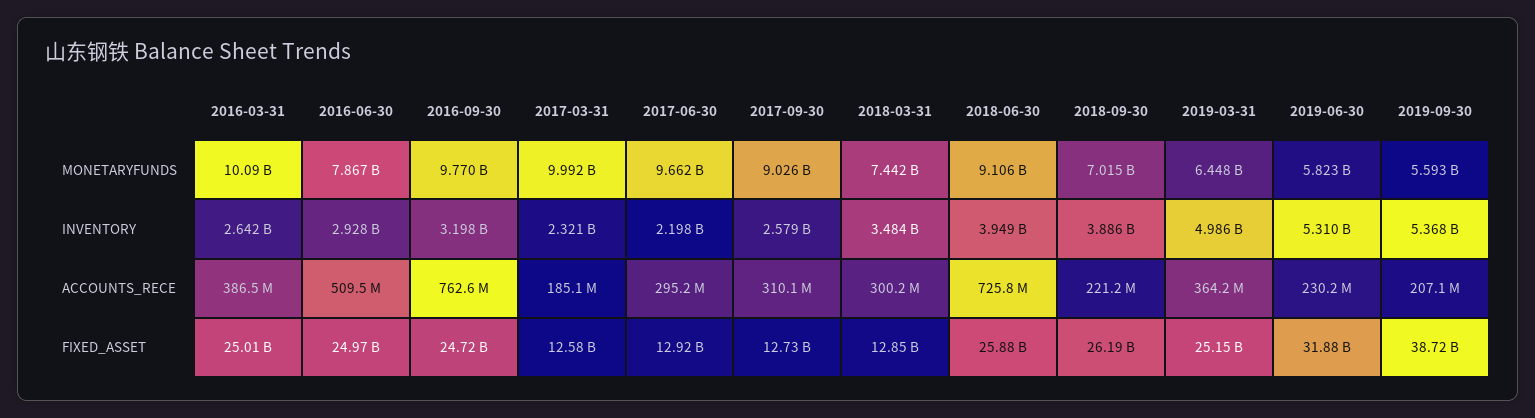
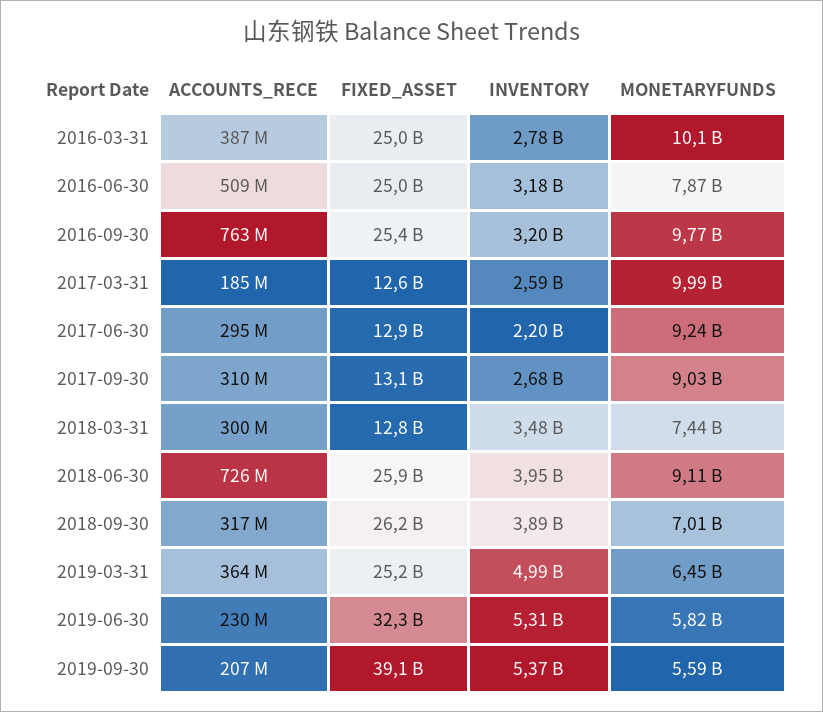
  {
    "2016-03-31": {
      "MONETARYFUNDS": 10090000000,
-     "INVENTORY": 2642000000,
+     "INVENTORY": 2780000000,
      "ACCOUNTS_RECE": 386500000,
      "FIXED_ASSET": 25010000000
    },
    "2016-06-30": {
      "MONETARYFUNDS": 7867000000,
-     "INVENTORY": 2928000000,
+     "INVENTORY": 3180000000,
      "ACCOUNTS_RECE": 509500000,
      "FIXED_ASSET": 24970000000
    },
    "2016-09-30": {
      "MONETARYFUNDS": 9770000000,
      "INVENTORY": 3198000000,
      "ACCOUNTS_RECE": 762600000,
-     "FIXED_ASSET": 24720000000
+     "FIXED_ASSET": 25400000000
    },
    "2017-03-31": {
      "MONETARYFUNDS": 9992000000,
-     "INVENTORY": 2321000000,
+     "INVENTORY": 2590000000,
      "ACCOUNTS_RECE": 185100000,
      "FIXED_ASSET": 12580000000
    },
    "2017-06-30": {
-     "MONETARYFUNDS": 9662000000,
+     "MONETARYFUNDS": 9240000000,
      "INVENTORY": 2198000000,
      "ACCOUNTS_RECE": 295200000,
      "FIXED_ASSET": 12920000000
    },
    "2017-09-30": {
      "MONETARYFUNDS": 9026000000,
-     "INVENTORY": 2579000000,
+     "INVENTORY": 2680000000,
      "ACCOUNTS_RECE": 310100000,
-     "FIXED_ASSET": 12730000000
+     "FIXED_ASSET": 13100000000
    },
    "2018-03-31": {
      "MONETARYFUNDS": 7442000000,
      "INVENTORY": 3484000000,
      "ACCOUNTS_RECE": 300200000,
      "FIXED_ASSET": 12850000000
    },
    "2018-06-30": {
      "MONETARYFUNDS": 9106000000,
      "INVENTORY": 3949000000,
      "ACCOUNTS_RECE": 725800000,
      "FIXED_ASSET": 25880000000
    },
    "2018-09-30": {
      "MONETARYFUNDS": 7015000000,
      "INVENTORY": 3886000000,
-     "ACCOUNTS_RECE": 221200000,
+     "ACCOUNTS_RECE": 317000000,
      "FIXED_ASSET": 26190000000
    },
    "2019-03-31": {
      "MONETARYFUNDS": 6448000000,
      "INVENTORY": 4986000000,
      "ACCOUNTS_RECE": 364200000,
      "FIXED_ASSET": 25150000000
    },
    "2019-06-30": {
      "MONETARYFUNDS": 5823000000,
      "INVENTORY": 5310000000,
      "ACCOUNTS_RECE": 230200000,
-     "FIXED_ASSET": 31880000000
+     "FIXED_ASSET": 32300000000
    },
    "2019-09-30": {
      "MONETARYFUNDS": 5593000000,
      "INVENTORY": 5368000000,
      "ACCOUNTS_RECE": 207100000,
-     "FIXED_ASSET": 38720000000
+     "FIXED_ASSET": 39100000000
    }
  }

